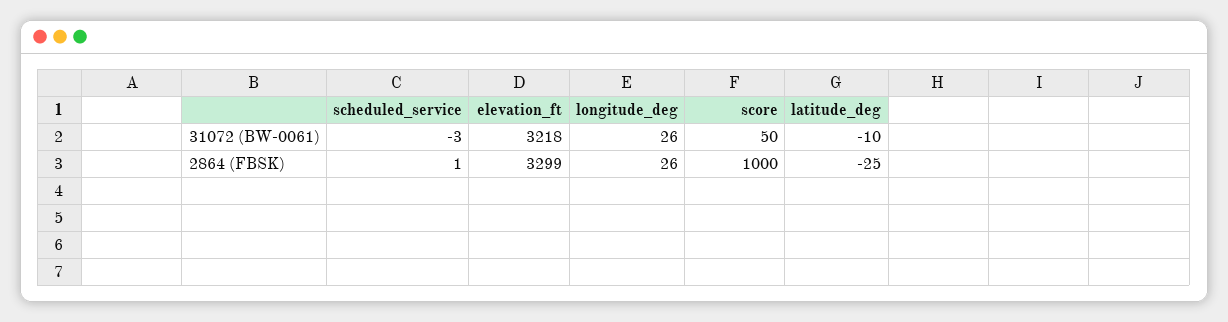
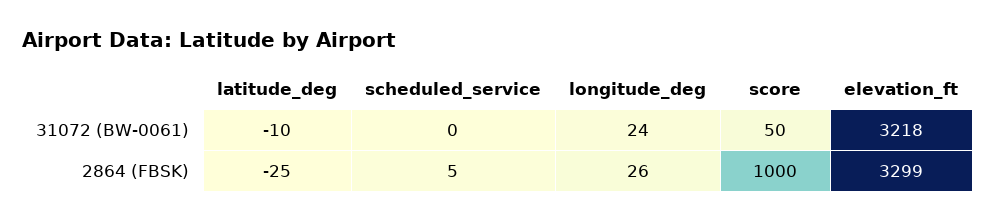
  {
    "scheduled_service": {
-     "31072 (BW-0061)": -3,
+     "31072 (BW-0061)": 0,
-     "2864 (FBSK)": 1
+     "2864 (FBSK)": 5
    },
    "elevation_ft": {
      "31072 (BW-0061)": 3218,
      "2864 (FBSK)": 3299
    },
    "longitude_deg": {
-     "31072 (BW-0061)": 26,
+     "31072 (BW-0061)": 24,
      "2864 (FBSK)": 26
    },
    "score": {
      "31072 (BW-0061)": 50,
      "2864 (FBSK)": 1000
    },
    "latitude_deg": {
      "31072 (BW-0061)": -10,
      "2864 (FBSK)": -25
    }
  }

